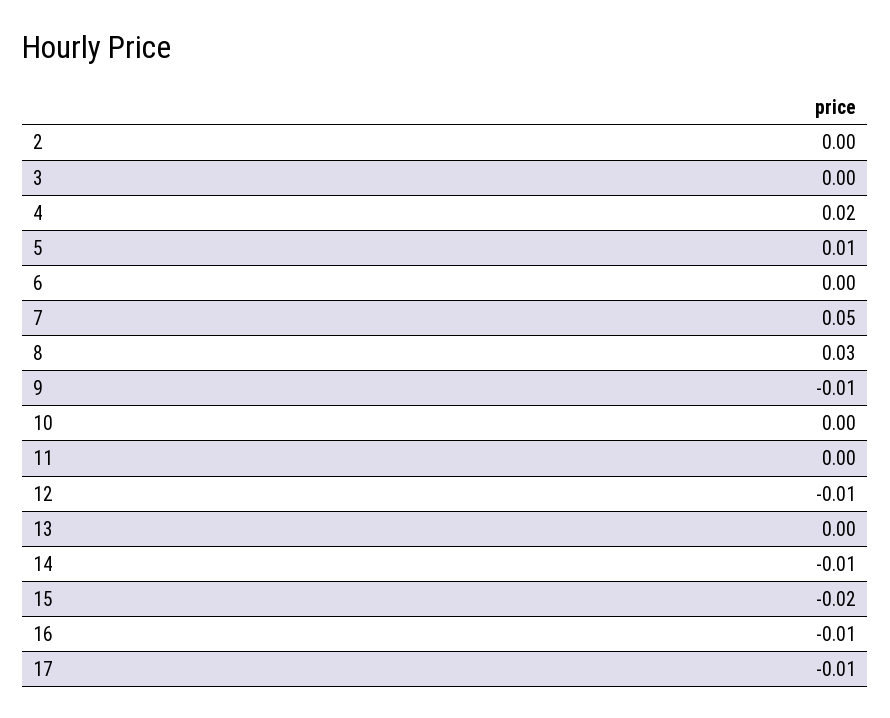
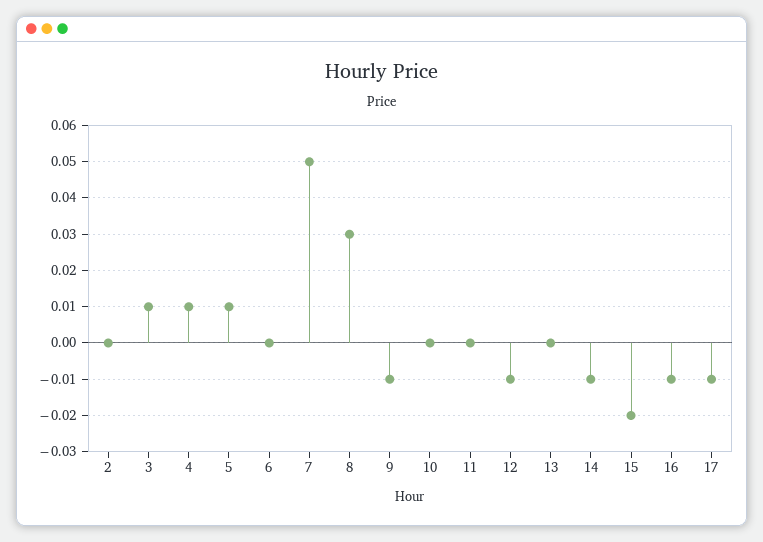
  {
    "2": 0,
-   "3": 0,
+   "3": 0.01,
-   "4": 0.02,
+   "4": 0.01,
    "5": 0.01,
    "6": 0,
    "7": 0.05,
    "8": 0.03,
    "9": -0.01,
    "10": 0,
    "11": 0,
    "12": -0.01,
    "13": 0,
    "14": -0.01,
    "15": -0.02,
    "16": -0.01,
    "17": -0.01
  }

